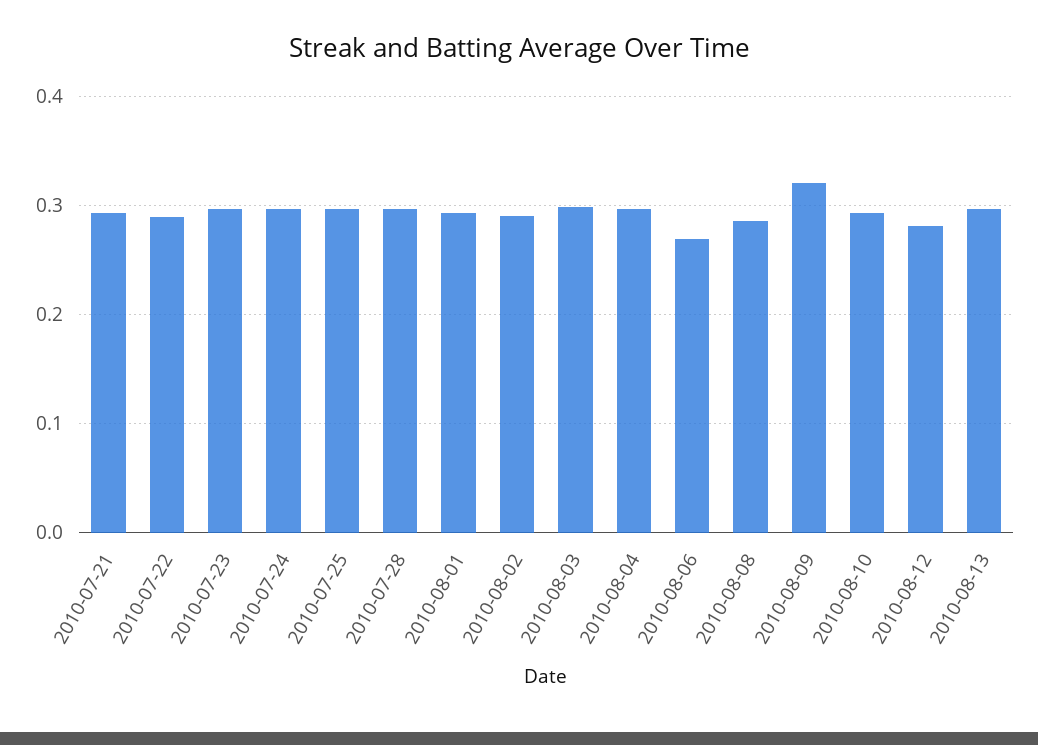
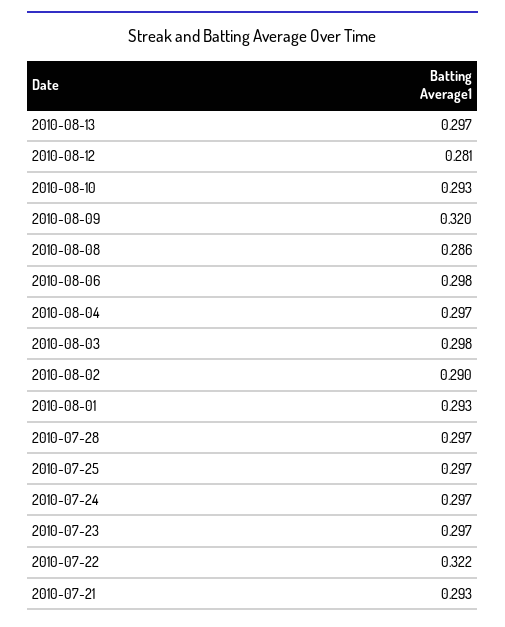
  {
    "2010-07-21": 0.293,
-   "2010-07-22": 0.29,
+   "2010-07-22": 0.322,
    "2010-07-23": 0.297,
    "2010-07-24": 0.297,
    "2010-07-25": 0.297,
    "2010-07-28": 0.297,
    "2010-08-01": 0.293,
    "2010-08-02": 0.29,
    "2010-08-03": 0.298,
    "2010-08-04": 0.297,
-   "2010-08-06": 0.27,
+   "2010-08-06": 0.298,
    "2010-08-08": 0.286,
    "2010-08-09": 0.32,
    "2010-08-10": 0.293,
    "2010-08-12": 0.281,
    "2010-08-13": 0.297
  }

